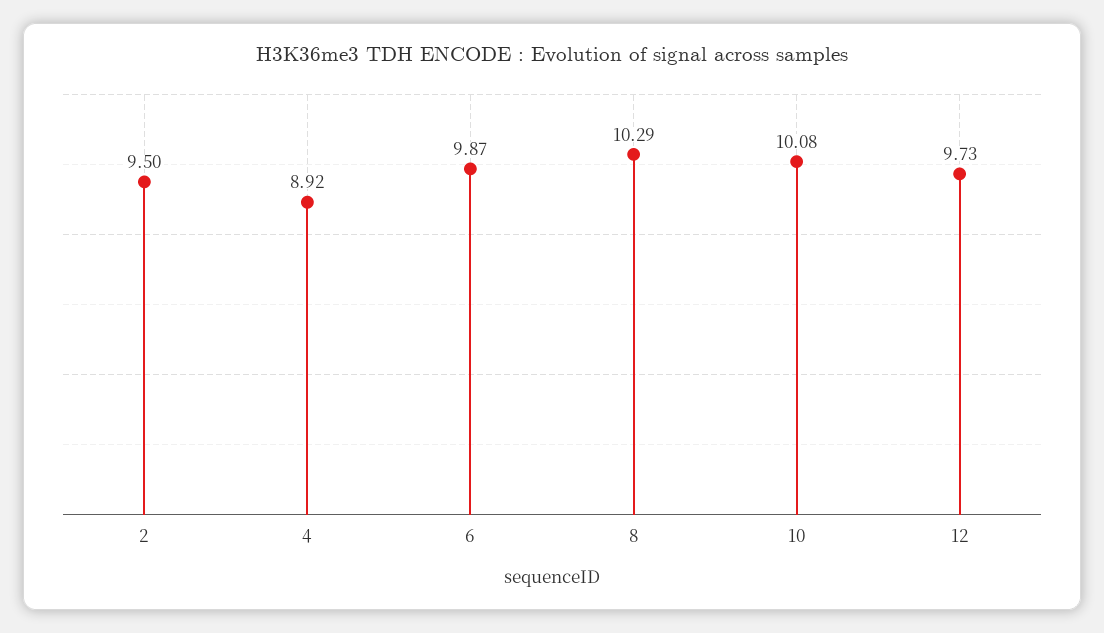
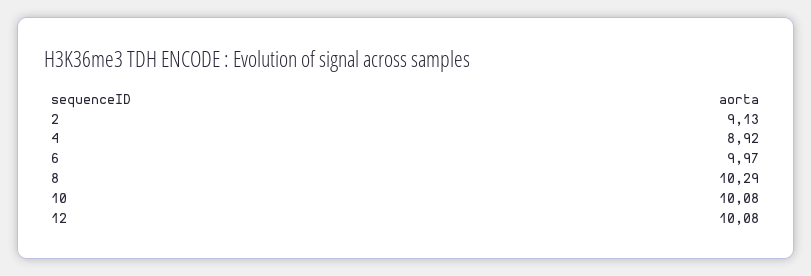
  {
-   "2": 9.5,
+   "2": 9.13,
    "4": 8.92,
-   "6": 9.87,
+   "6": 9.97,
    "8": 10.29,
    "10": 10.08,
-   "12": 9.73
+   "12": 10.08
  }

